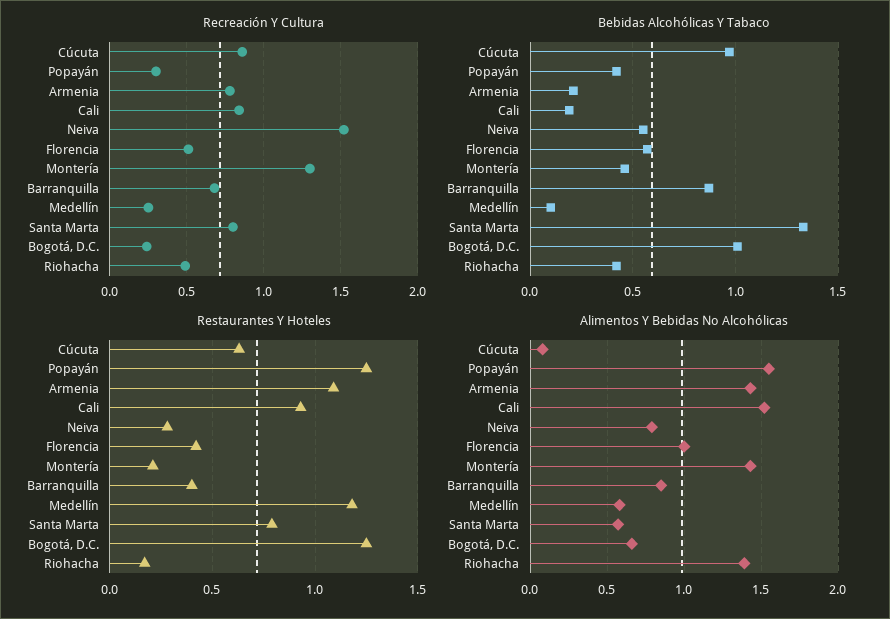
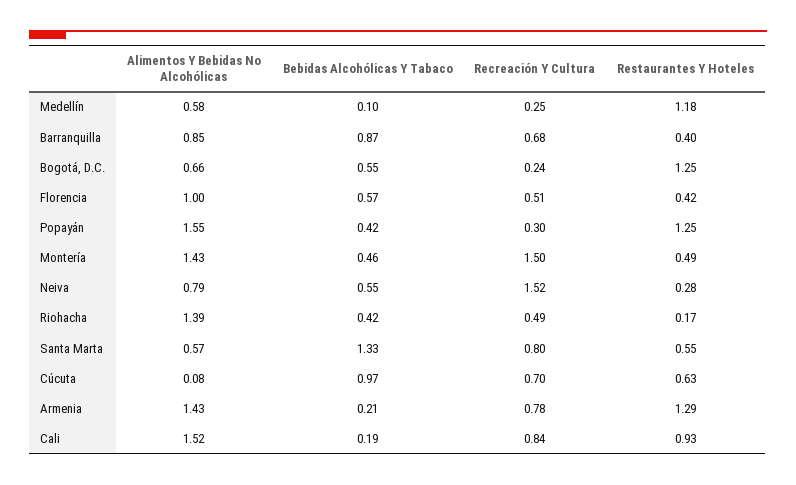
  {
    "Recreación Y Cultura": {
-     "Cúcuta": 0.85,
+     "Cúcuta": 0.7,
      "Popayán": 0.3,
      "Armenia": 0.78,
      "Cali": 0.84,
      "Neiva": 1.52,
      "Florencia": 0.51,
-     "Montería": 1.3,
+     "Montería": 1.5,
      "Barranquilla": 0.68,
      "Medellín": 0.25,
      "Santa Marta": 0.8,
      "Bogotá, D.C.": 0.24,
      "Riohacha": 0.49
    },
    "Bebidas Alcohólicas Y Tabaco": {
      "Cúcuta": 0.97,
      "Popayán": 0.42,
      "Armenia": 0.21,
      "Cali": 0.19,
      "Neiva": 0.55,
      "Florencia": 0.57,
      "Montería": 0.46,
      "Barranquilla": 0.87,
      "Medellín": 0.1,
      "Santa Marta": 1.33,
-     "Bogotá, D.C.": 1,
+     "Bogotá, D.C.": 0.55,
      "Riohacha": 0.42
    },
    "Restaurantes Y Hoteles": {
      "Cúcuta": 0.63,
      "Popayán": 1.25,
-     "Armenia": 1.1,
+     "Armenia": 1.29,
      "Cali": 0.93,
      "Neiva": 0.28,
      "Florencia": 0.42,
-     "Montería": 0.2,
+     "Montería": 0.49,
      "Barranquilla": 0.4,
      "Medellín": 1.18,
-     "Santa Marta": 0.8,
+     "Santa Marta": 0.55,
      "Bogotá, D.C.": 1.25,
      "Riohacha": 0.17
    },
    "Alimentos Y Bebidas No Alcohólicas": {
      "Cúcuta": 0.08,
      "Popayán": 1.55,
      "Armenia": 1.43,
      "Cali": 1.52,
      "Neiva": 0.79,
      "Florencia": 1,
      "Montería": 1.43,
      "Barranquilla": 0.85,
      "Medellín": 0.58,
      "Santa Marta": 0.57,
      "Bogotá, D.C.": 0.66,
      "Riohacha": 1.39
    }
  }

